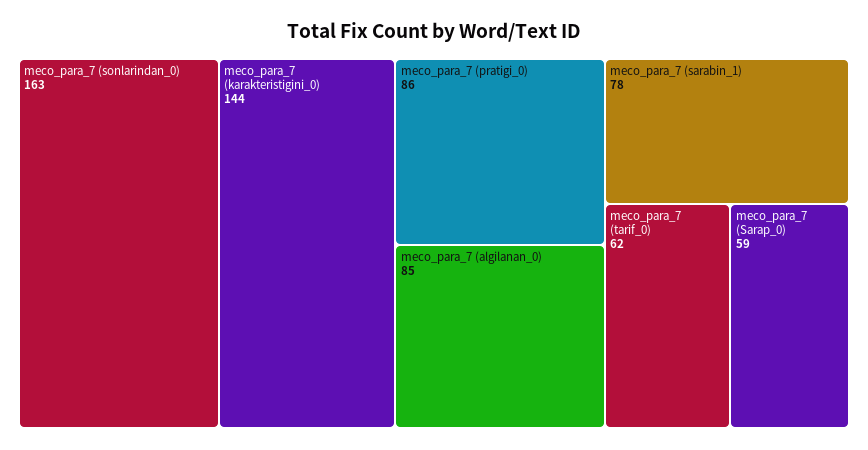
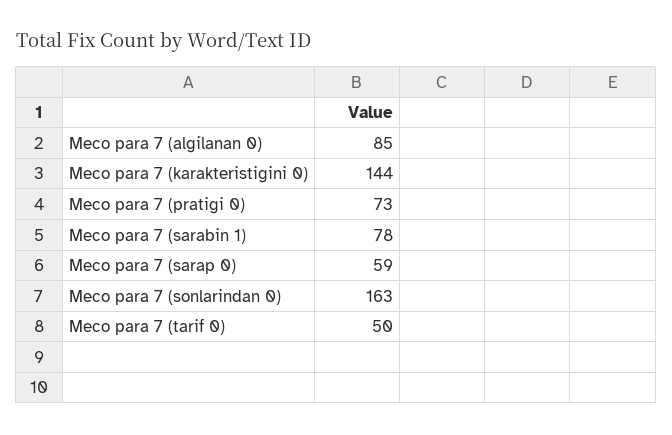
  {
    "meco_para_7 (sonlarindan_0)": 163,
    "meco_para_7 (karakteristigini_0)": 144,
-   "meco_para_7 (pratigi_0)": 86,
+   "meco_para_7 (pratigi_0)": 73,
    "meco_para_7 (algilanan_0)": 85,
    "meco_para_7 (sarabin_1)": 78,
-   "meco_para_7 (tarif_0)": 62,
+   "meco_para_7 (tarif_0)": 50,
    "meco_para_7 (Sarap_0)": 59
  }

